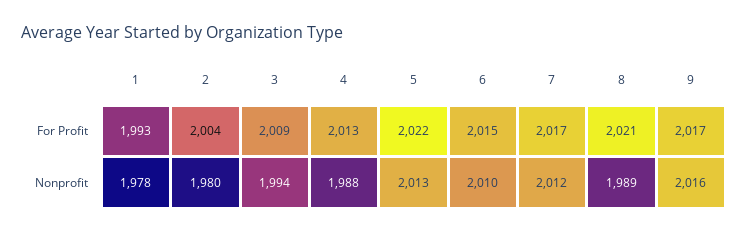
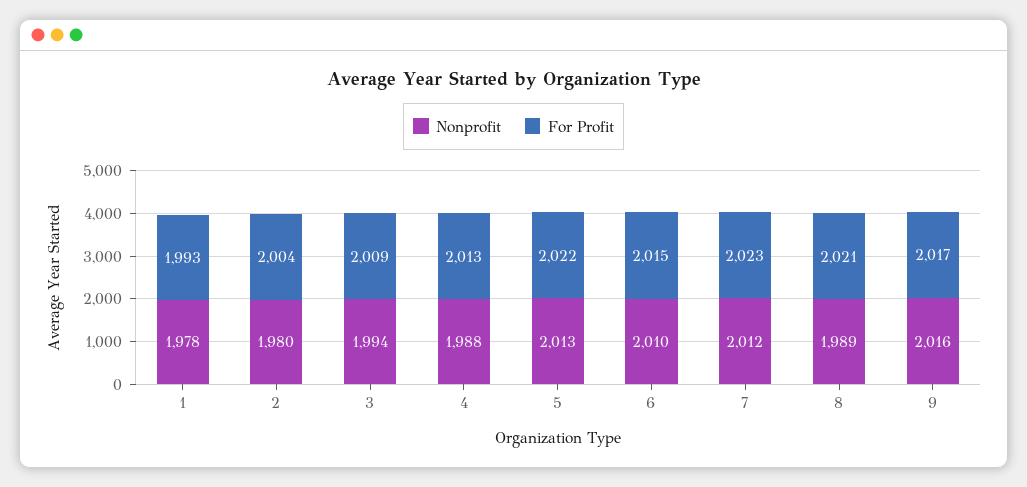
  {
    "For Profit": {
      "1": 1993,
      "2": 2004,
      "3": 2009,
      "4": 2013,
      "5": 2022,
      "6": 2015,
-     "7": 2017,
+     "7": 2023,
      "8": 2021,
      "9": 2017
    },
    "Nonprofit": {
      "1": 1978,
      "2": 1980,
      "3": 1994,
      "4": 1988,
      "5": 2013,
      "6": 2010,
      "7": 2012,
      "8": 1989,
      "9": 2016
    }
  }

